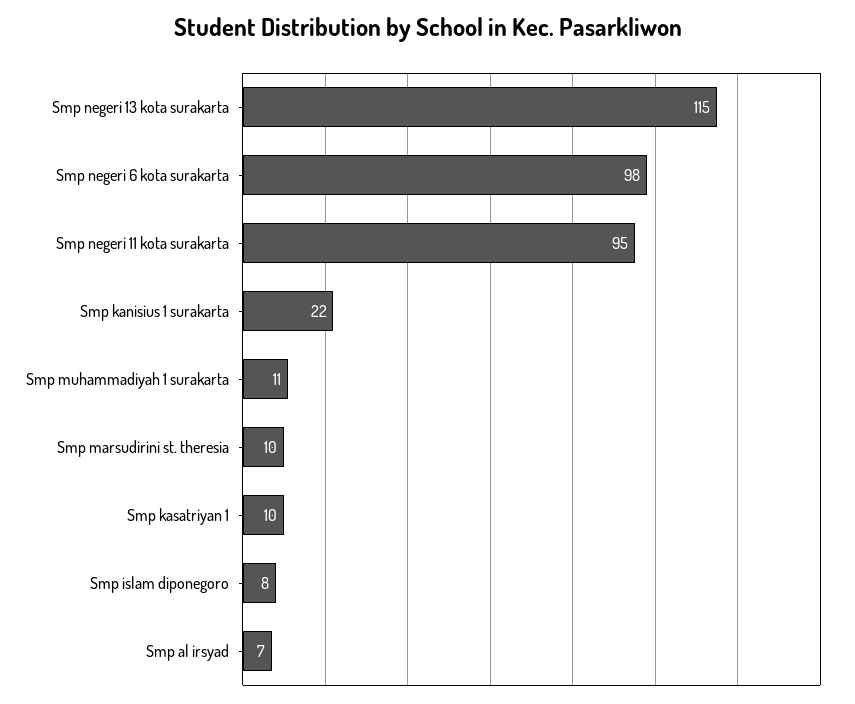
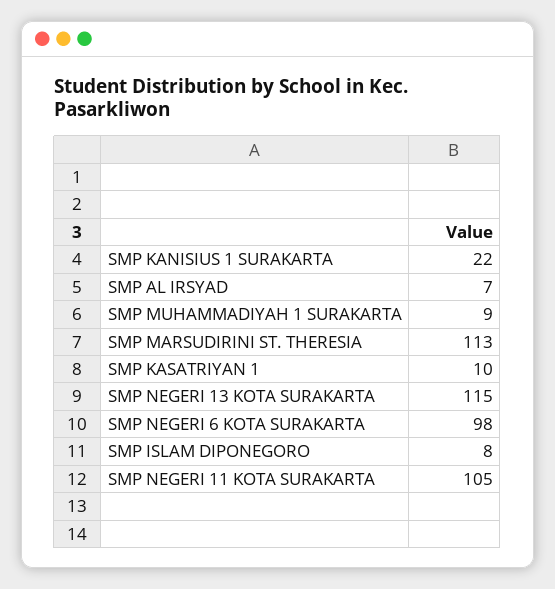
  {
    "Smp negeri 13 kota surakarta": 115,
    "Smp negeri 6 kota surakarta": 98,
-   "Smp negeri 11 kota surakarta": 95,
+   "Smp negeri 11 kota surakarta": 105,
    "Smp kanisius 1 surakarta": 22,
-   "Smp muhammadiyah 1 surakarta": 11,
+   "Smp muhammadiyah 1 surakarta": 9,
-   "Smp marsudirini st. theresia": 10,
+   "Smp marsudirini st. theresia": 113,
    "Smp kasatriyan 1": 10,
    "Smp islam diponegoro": 8,
    "Smp al irsyad": 7
  }

